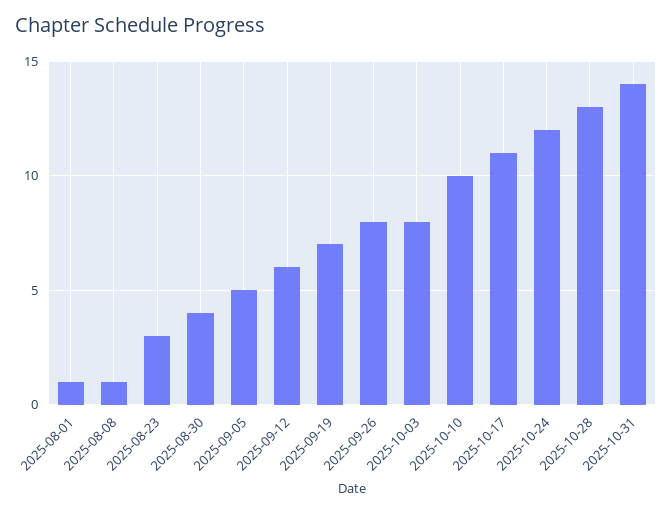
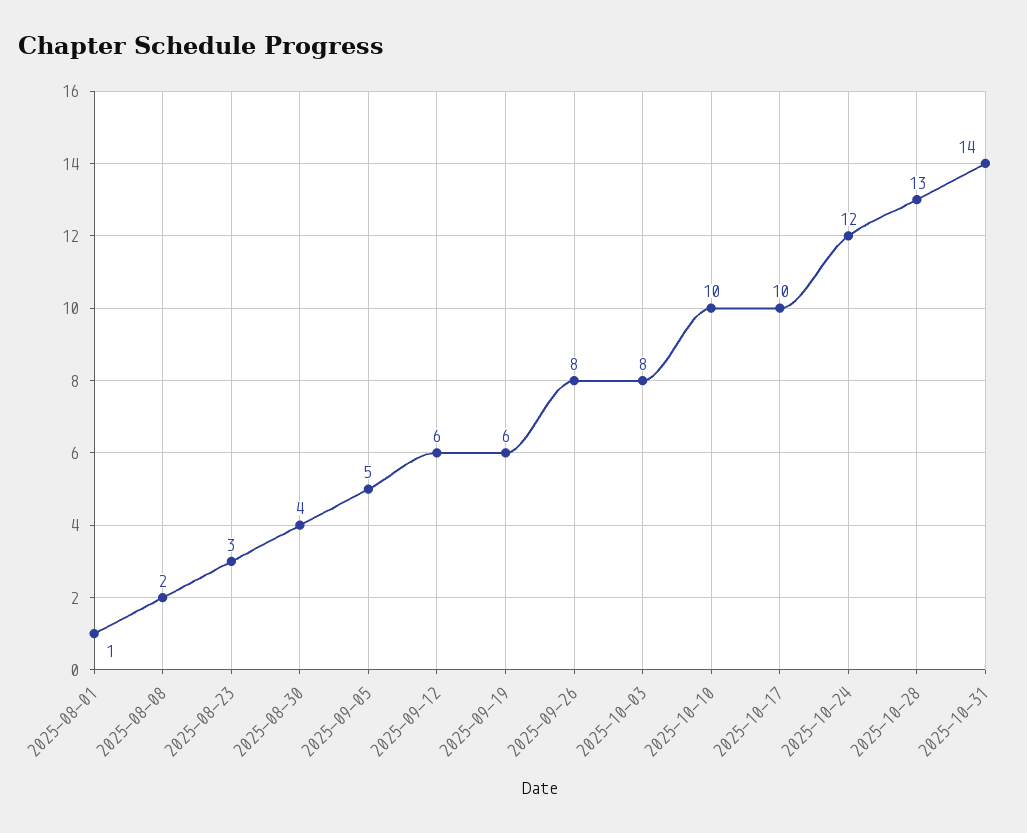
  {
    "2025-08-01": 1,
-   "2025-08-08": 1,
+   "2025-08-08": 2,
    "2025-08-23": 3,
    "2025-08-30": 4,
    "2025-09-05": 5,
    "2025-09-12": 6,
-   "2025-09-19": 7,
+   "2025-09-19": 6,
    "2025-09-26": 8,
    "2025-10-03": 8,
    "2025-10-10": 10,
-   "2025-10-17": 11,
+   "2025-10-17": 10,
    "2025-10-24": 12,
    "2025-10-28": 13,
    "2025-10-31": 14
  }

